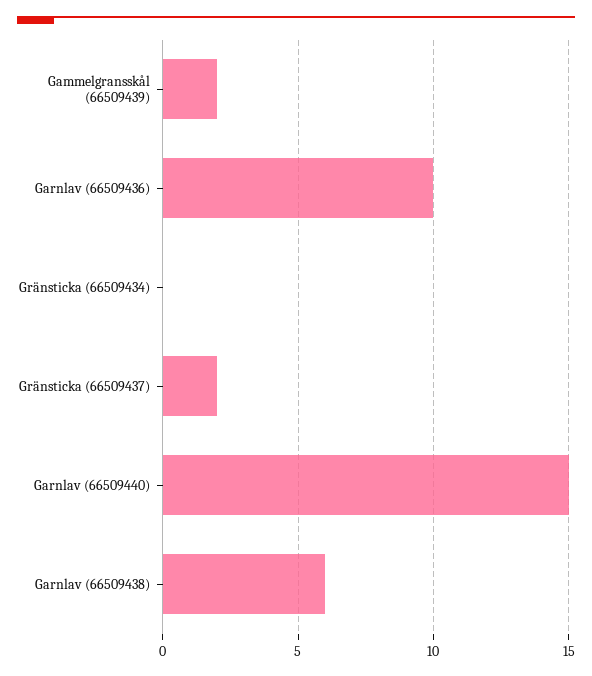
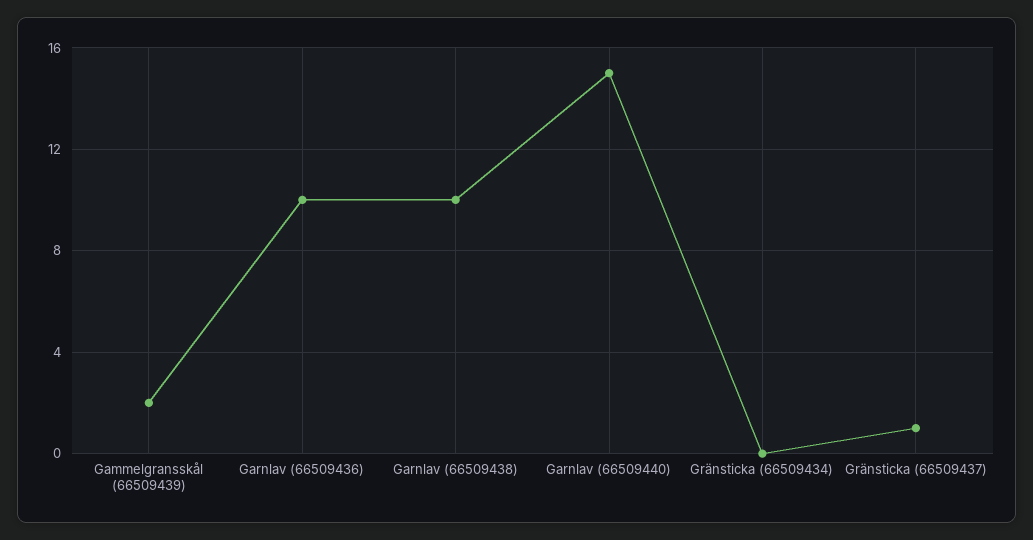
  {
    "Gammelgransskål (66509439)": 2,
    "Garnlav (66509436)": 10,
    "Gränsticka (66509434)": 0,
-   "Gränsticka (66509437)": 2,
+   "Gränsticka (66509437)": 1,
    "Garnlav (66509440)": 15,
-   "Garnlav (66509438)": 6
+   "Garnlav (66509438)": 10
  }

